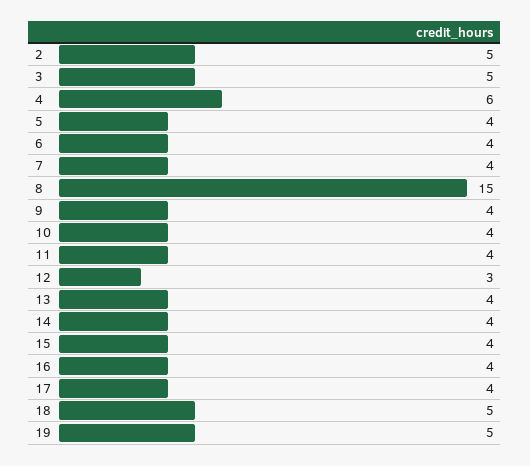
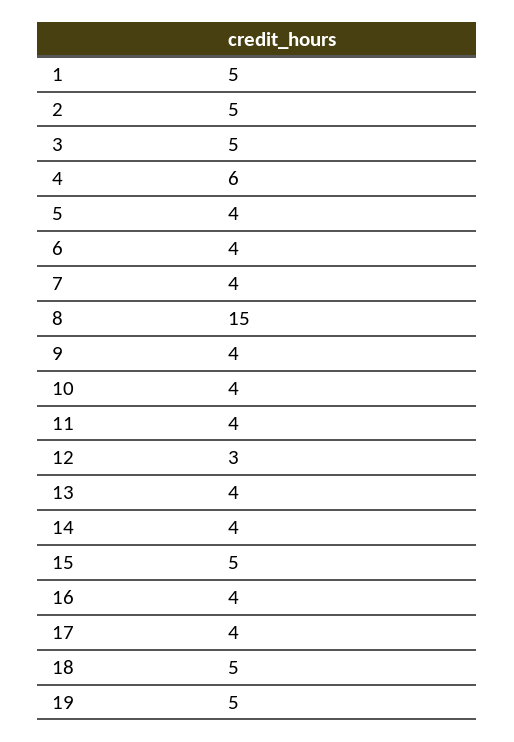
  {
    "2": 5,
    "3": 5,
    "4": 6,
    "5": 4,
    "6": 4,
    "7": 4,
    "8": 15,
    "9": 4,
    "10": 4,
    "11": 4,
    "12": 3,
    "13": 4,
    "14": 4,
-   "15": 4,
+   "15": 5,
    "16": 4,
    "17": 4,
    "18": 5,
-   "19": 5
+   "19": 5,
+   "1": 5
  }

